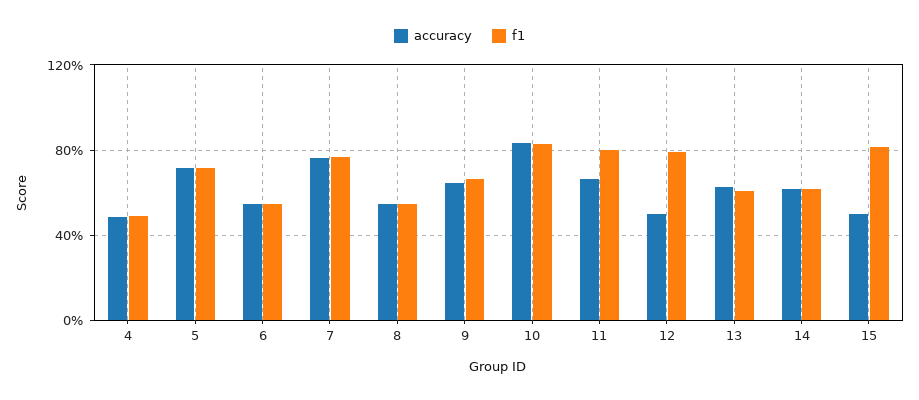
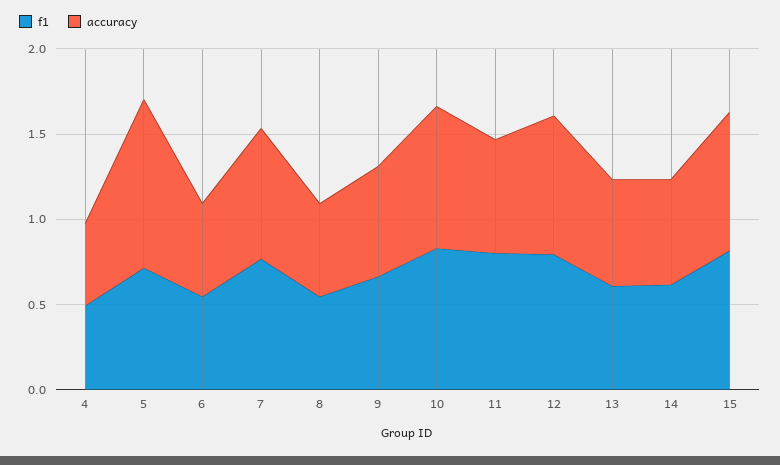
  {
    "accuracy": {
      "4": 0.5,
-     "5": 0.7,
+     "5": 1,
      "6": 0.55,
      "7": 0.75,
      "8": 0.55,
      "9": 0.65,
      "10": 0.85,
      "11": 0.65,
-     "12": 0.5,
+     "12": 0.8,
      "13": 0.65,
      "14": 0.6,
-     "15": 0.5
+     "15": 0.8
    },
    "f1": {
      "4": 0.5,
      "5": 0.7,
      "6": 0.55,
      "7": 0.75,
      "8": 0.55,
      "9": 0.65,
      "10": 0.85,
      "11": 0.8,
      "12": 0.8,
      "13": 0.6,
      "14": 0.6,
      "15": 0.8
    }
  }

